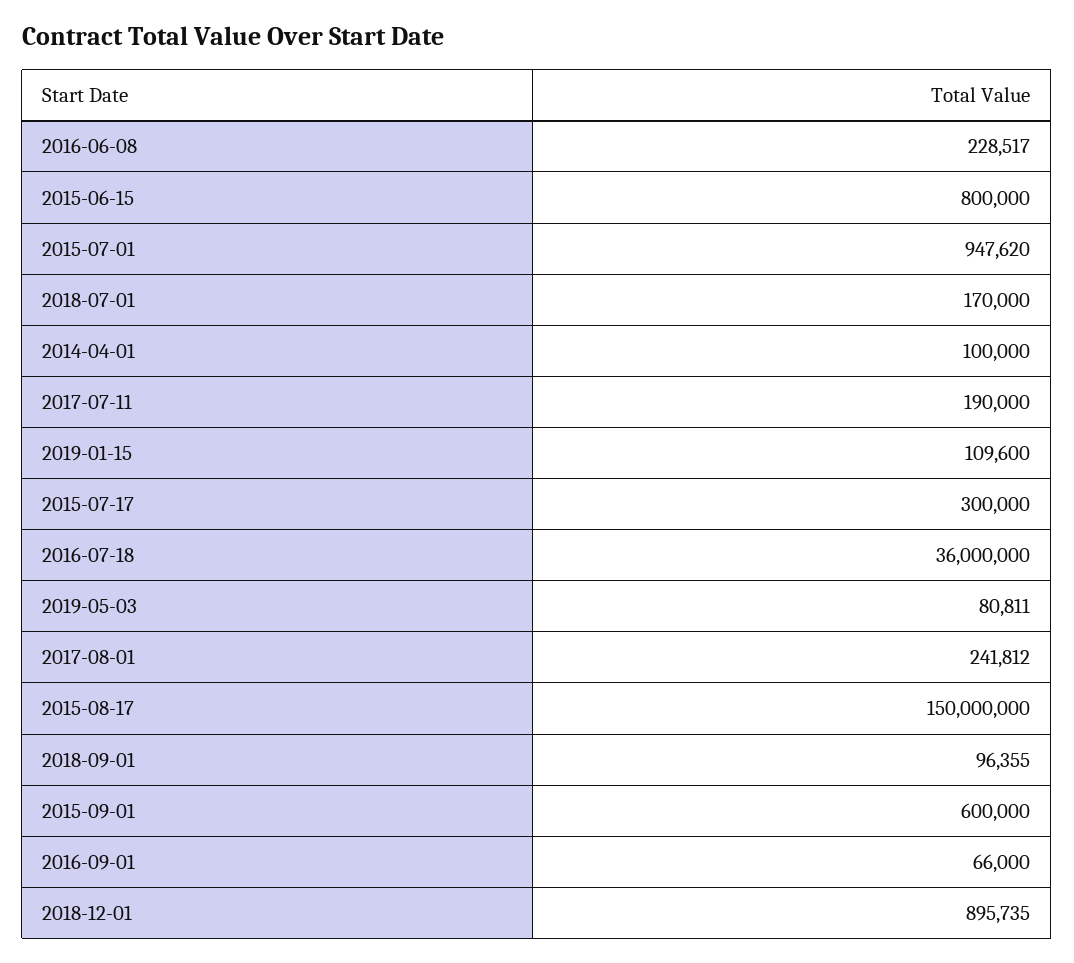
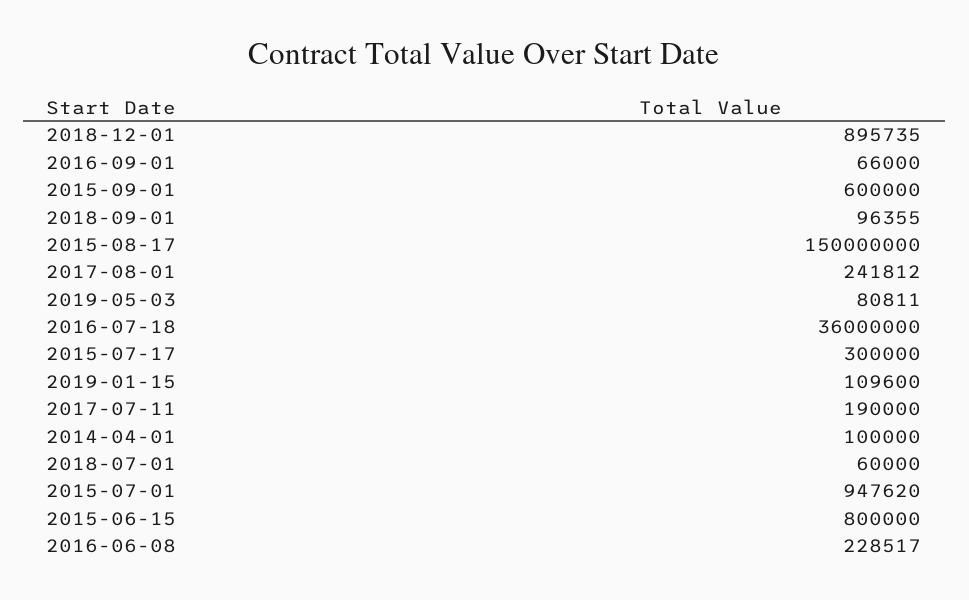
  {
    "2016-06-08": 228517,
    "2015-06-15": 800000,
    "2015-07-01": 947620,
-   "2018-07-01": 170000,
+   "2018-07-01": 60000,
    "2014-04-01": 100000,
    "2017-07-11": 190000,
    "2019-01-15": 109600,
    "2015-07-17": 300000,
    "2016-07-18": 36000000,
    "2019-05-03": 80811,
    "2017-08-01": 241812,
    "2015-08-17": 150000000,
    "2018-09-01": 96355,
    "2015-09-01": 600000,
    "2016-09-01": 66000,
    "2018-12-01": 895735
  }

